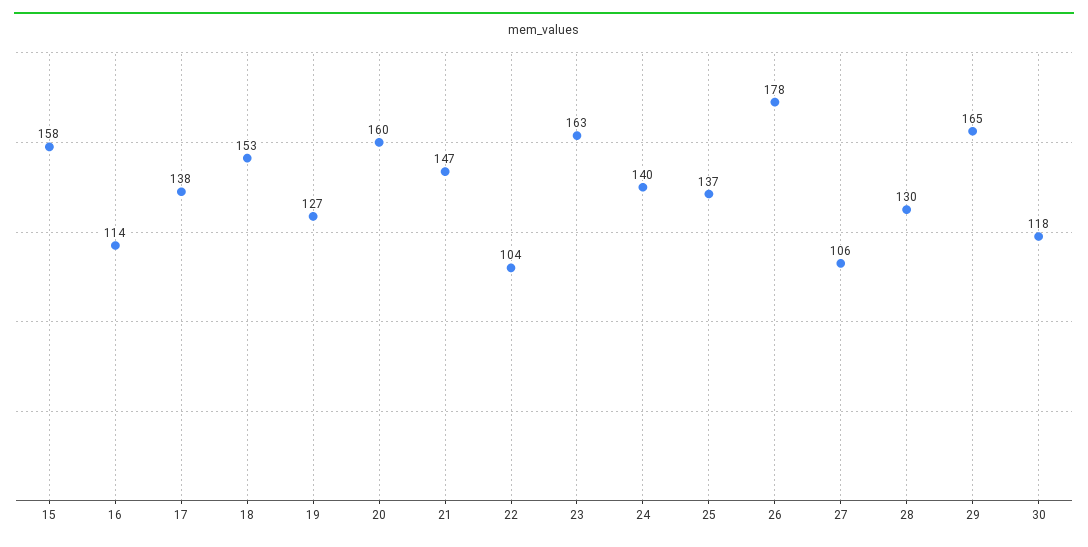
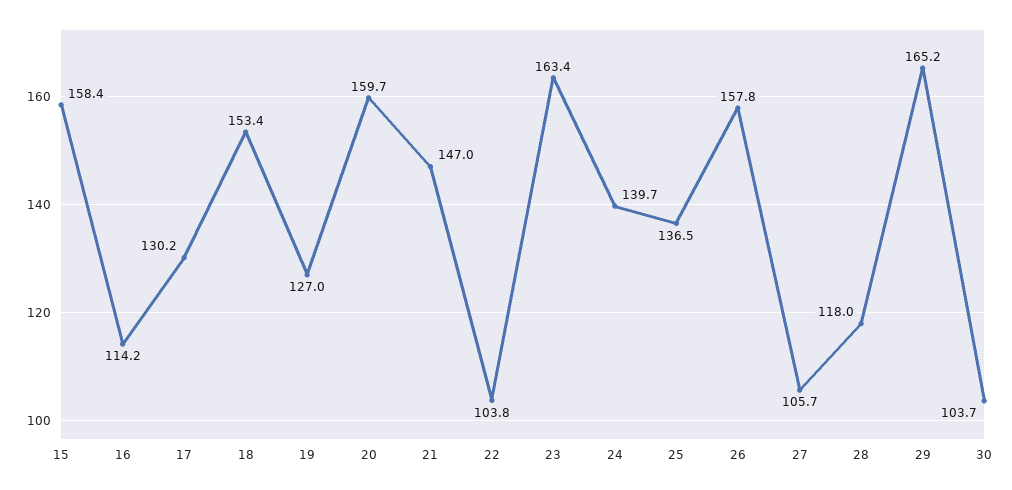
  {
    "15": 158.4,
    "16": 114.2,
-   "17": 138,
+   "17": 130.2,
    "18": 153.4,
    "19": 127,
    "20": 159.7,
    "21": 147,
    "22": 103.8,
    "23": 163.4,
    "24": 139.7,
    "25": 136.5,
-   "26": 178,
+   "26": 157.8,
    "27": 105.7,
-   "28": 130,
+   "28": 118,
    "29": 165.2,
-   "30": 118
+   "30": 103.7
  }

